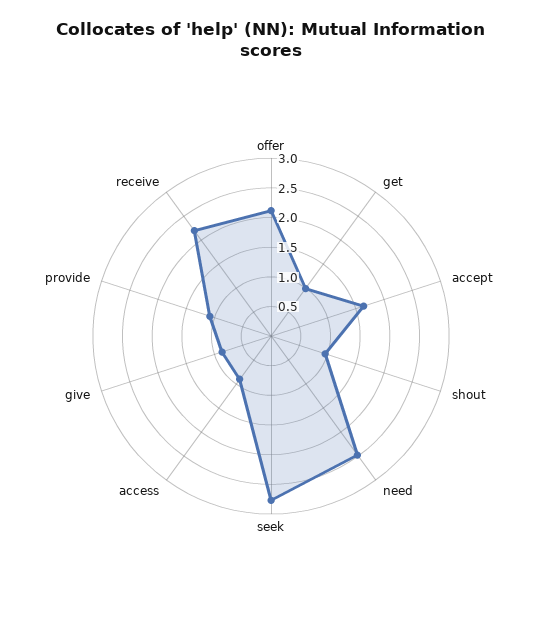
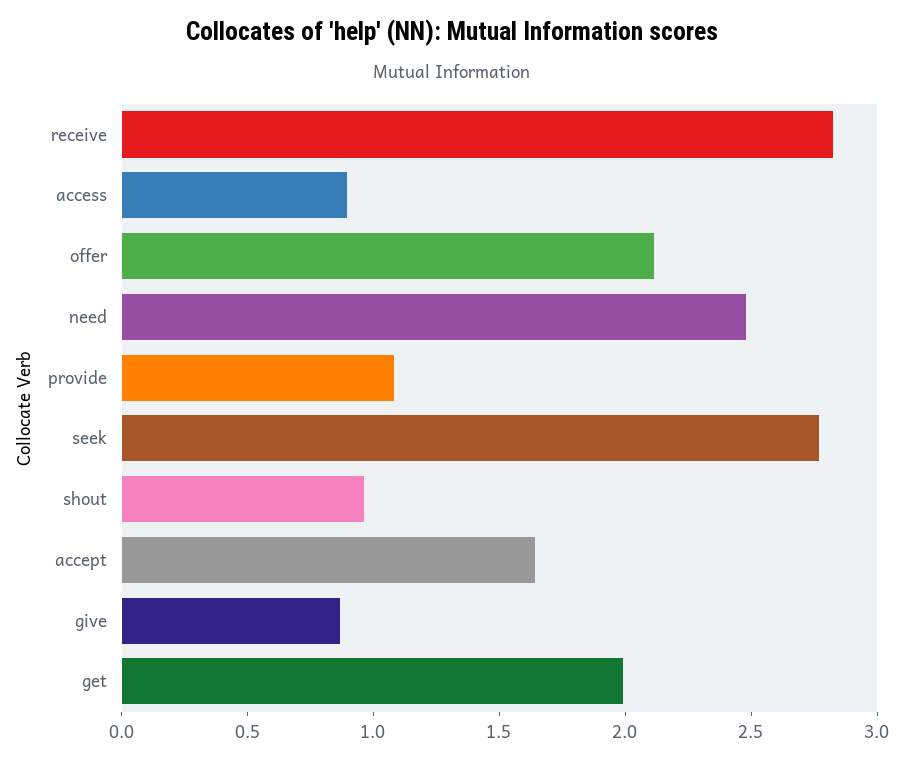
  {
    "offer": 2.1,
-   "get": 1,
+   "get": 2,
    "accept": 1.6,
    "shout": 1,
    "need": 2.5,
    "seek": 2.8,
    "access": 0.9,
    "give": 0.9,
    "provide": 1.1,
-   "receive": 2.25
+   "receive": 2.8
  }

